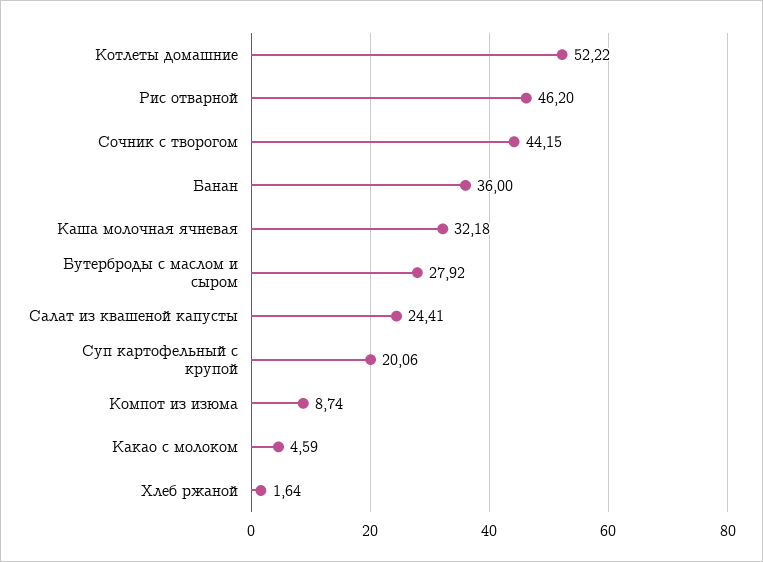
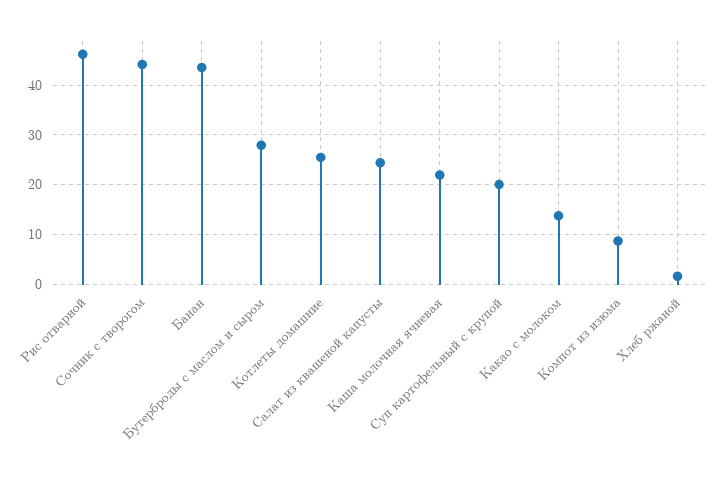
  {
-   "Котлеты домашние": 52.22,
+   "Котлеты домашние": 26,
    "Рис отварной": 46.2,
    "Сочник с творогом": 44.15,
-   "Банан": 36,
+   "Банан": 44,
-   "Каша молочная ячневая": 32.18,
+   "Каша молочная ячневая": 22,
    "Бутерброды с маслом и сыром": 27.92,
    "Салат из квашеной капусты": 24.41,
    "Суп картофельный с крупой": 20.06,
    "Компот из изюма": 8.74,
-   "Какао с молоком": 4.59,
+   "Какао с молоком": 14,
    "Хлеб ржаной": 1.64
  }

